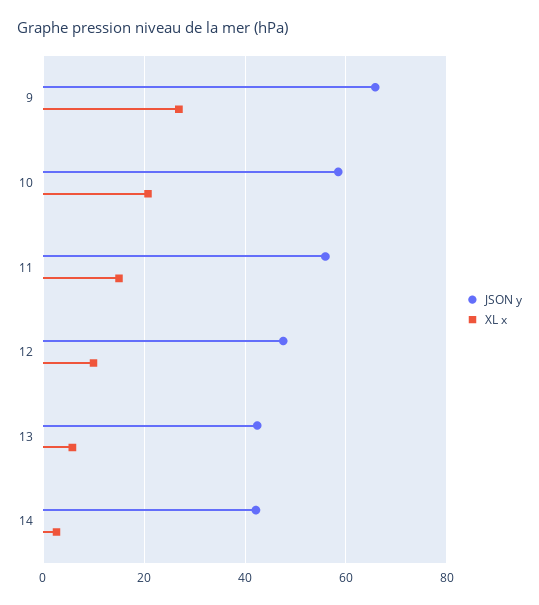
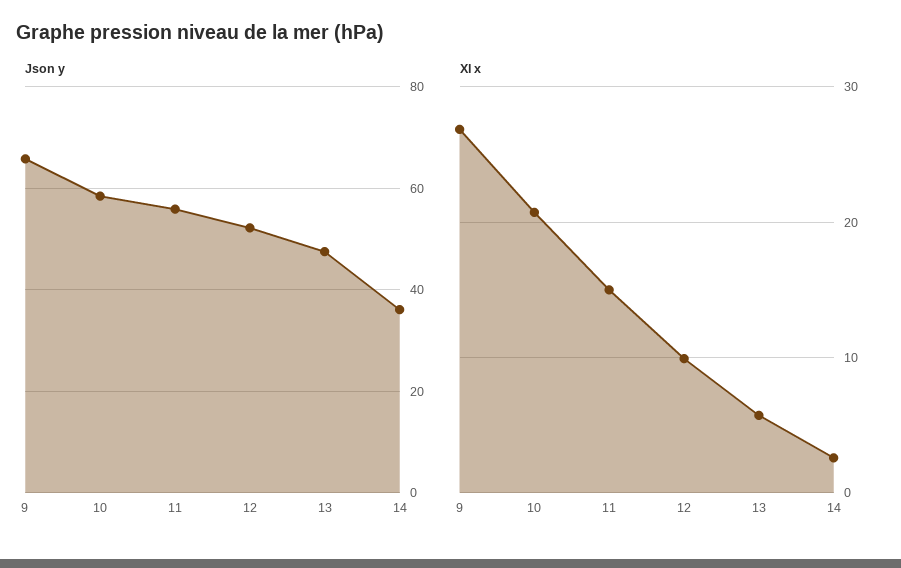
  {
    "JSON y": {
      "9": 66,
      "10": 58,
      "11": 56,
-     "12": 48,
+     "12": 52,
-     "13": 42,
+     "13": 48,
-     "14": 42
+     "14": 36
    },
    "XL x": {
      "9": 27,
      "10": 21,
      "11": 15,
      "12": 10,
      "13": 6,
      "14": 3
    }
  }

